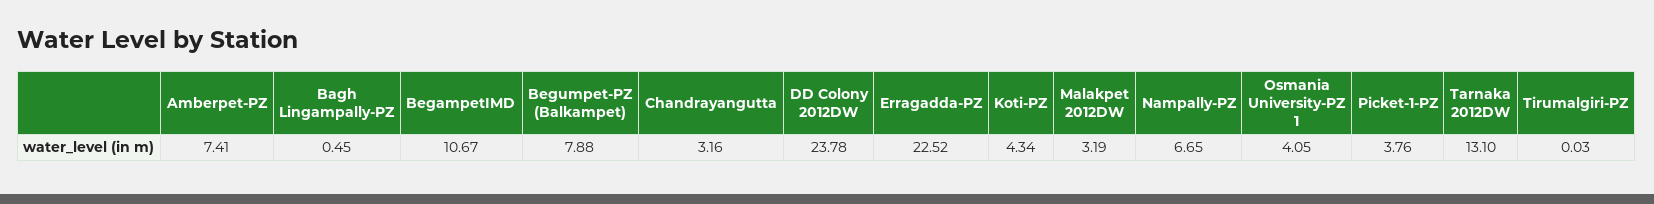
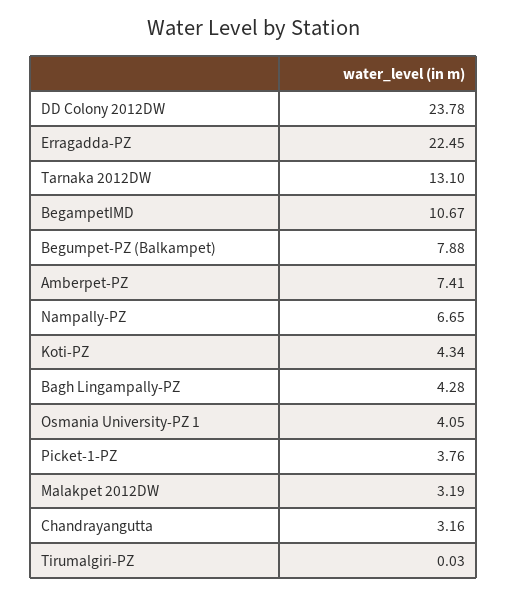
  {
    "Amberpet-PZ": 7.41,
-   "Bagh Lingampally-PZ": 0.45,
+   "Bagh Lingampally-PZ": 4.28,
    "BegampetIMD": 10.67,
    "Begumpet-PZ (Balkampet)": 7.88,
    "Chandrayangutta": 3.16,
    "DD Colony 2012DW": 23.78,
-   "Erragadda-PZ": 22.52,
+   "Erragadda-PZ": 22.45,
    "Koti-PZ": 4.34,
    "Malakpet 2012DW": 3.19,
    "Nampally-PZ": 6.65,
    "Osmania University-PZ 1": 4.05,
    "Picket-1-PZ": 3.76,
    "Tarnaka 2012DW": 13.1,
    "Tirumalgiri-PZ": 0.03
  }

